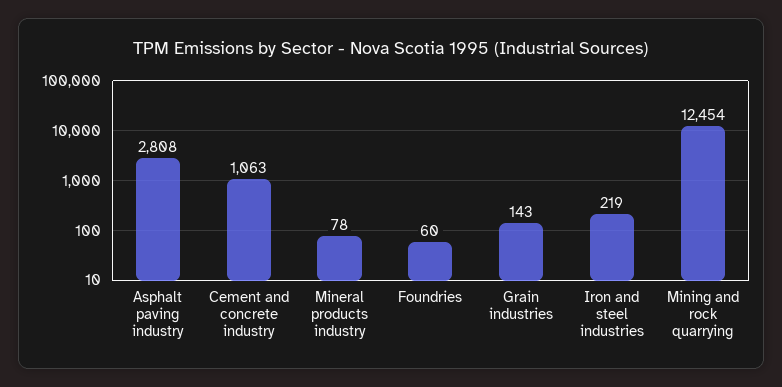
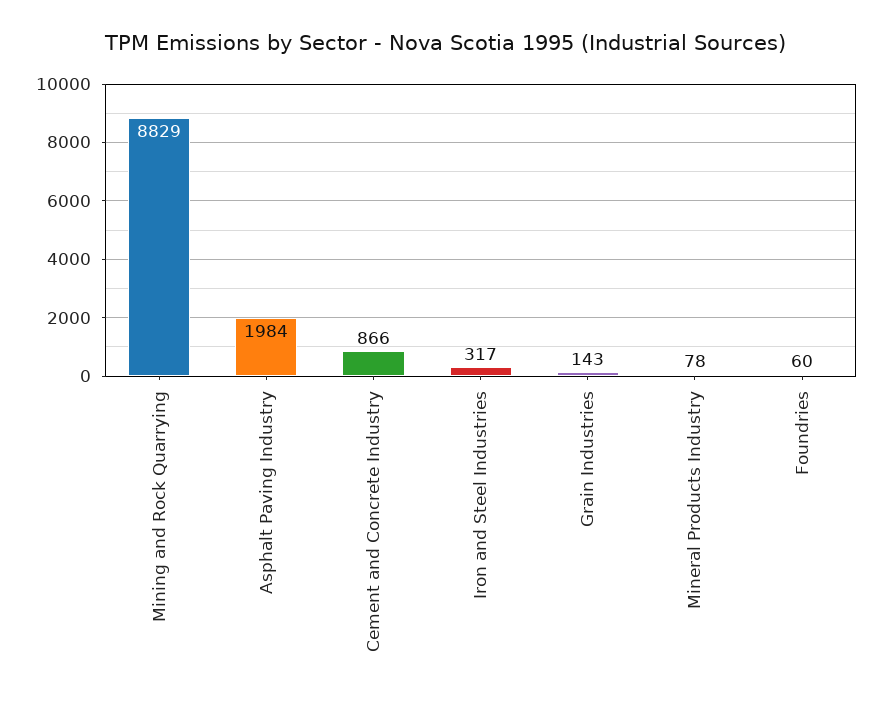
  {
-   "Asphalt paving industry": 2808,
+   "Asphalt paving industry": 1984,
-   "Cement and concrete industry": 1063,
+   "Cement and concrete industry": 866,
    "Mineral products industry": 78,
    "Foundries": 60,
    "Grain industries": 143,
-   "Iron and steel industries": 219,
+   "Iron and steel industries": 317,
-   "Mining and rock quarrying": 12454
+   "Mining and rock quarrying": 8829
  }

